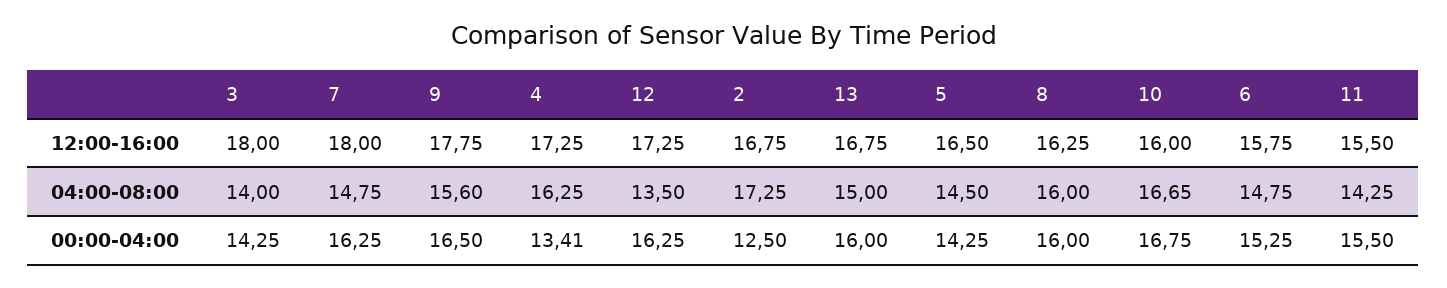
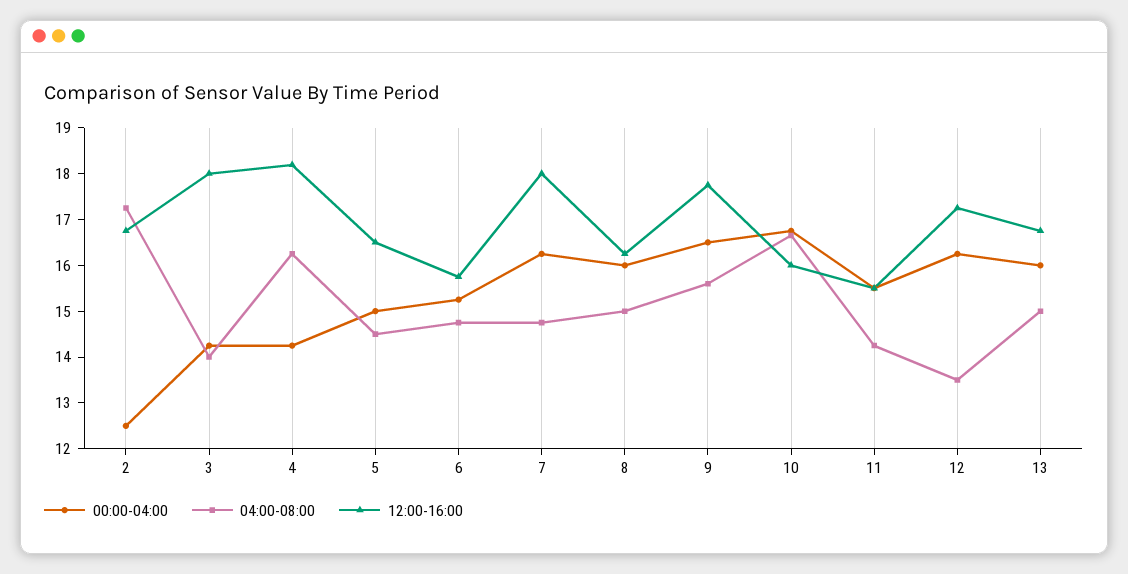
  {
    "12:00-16:00": {
      "3": 18,
      "7": 18,
      "9": 17.75,
-     "4": 17.25,
+     "4": 18.2,
      "12": 17.25,
      "2": 16.75,
      "13": 16.75,
      "5": 16.5,
      "8": 16.25,
      "10": 16,
      "6": 15.75,
      "11": 15.5
    },
    "04:00-08:00": {
      "3": 14,
      "7": 14.75,
      "9": 15.6,
      "4": 16.25,
      "12": 13.5,
      "2": 17.25,
      "13": 15,
      "5": 14.5,
-     "8": 16,
+     "8": 15,
      "10": 16.65,
      "6": 14.75,
      "11": 14.25
    },
    "00:00-04:00": {
      "3": 14.25,
      "7": 16.25,
      "9": 16.5,
-     "4": 13.41,
+     "4": 14.2,
      "12": 16.25,
      "2": 12.5,
      "13": 16,
-     "5": 14.25,
+     "5": 15,
      "8": 16,
      "10": 16.75,
      "6": 15.25,
      "11": 15.5
    }
  }

